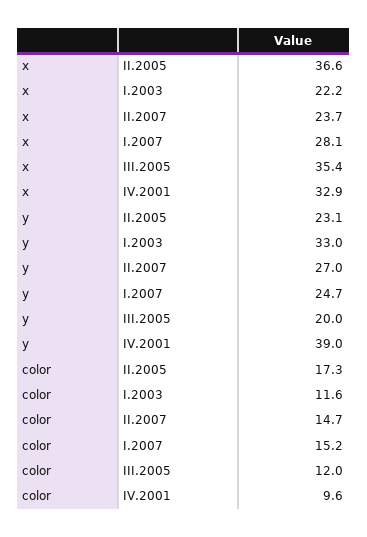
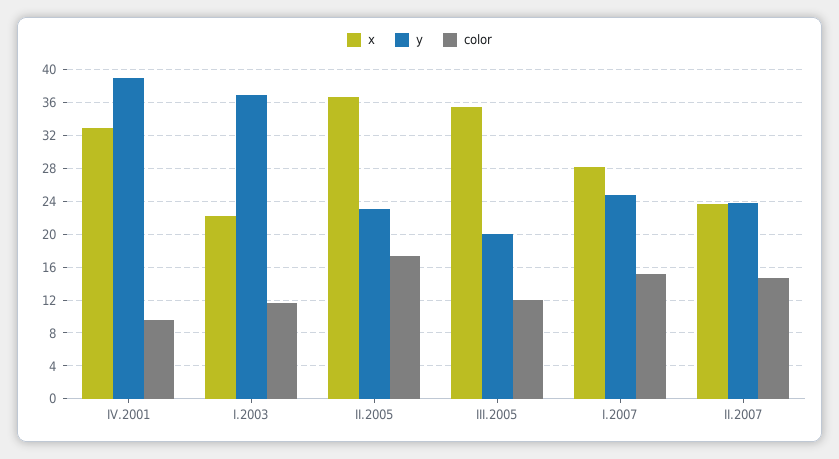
  {
    "x": {
      "II.2005": 36.6,
      "I.2003": 22.2,
      "II.2007": 23.7,
      "I.2007": 28.1,
      "III.2005": 35.4,
      "IV.2001": 32.9
    },
    "y": {
      "II.2005": 23.1,
-     "I.2003": 33,
+     "I.2003": 37,
-     "II.2007": 27,
+     "II.2007": 24,
      "I.2007": 24.7,
      "III.2005": 20,
      "IV.2001": 39
    },
    "color": {
      "II.2005": 17.3,
      "I.2003": 11.6,
      "II.2007": 14.7,
      "I.2007": 15.2,
      "III.2005": 12,
      "IV.2001": 9.6
    }
  }

